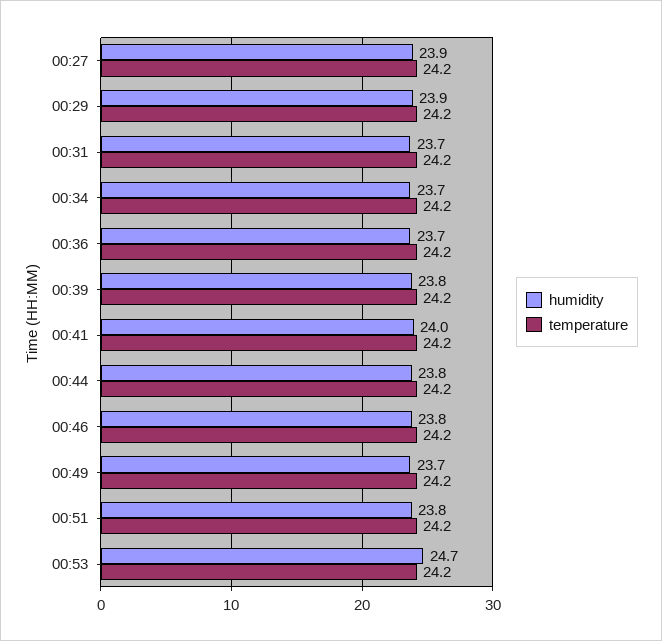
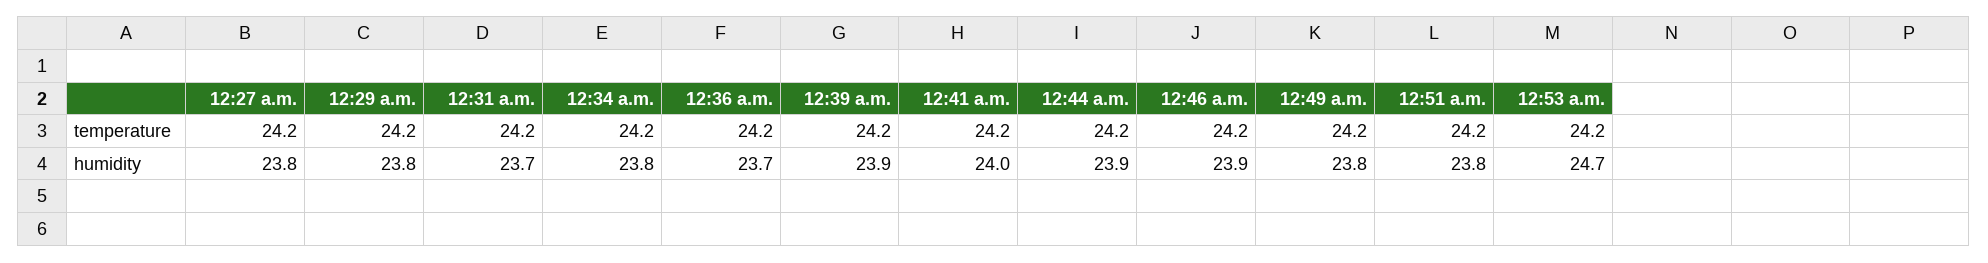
  {
    "humidity": {
-     "00:27": 23.9,
+     "00:27": 23.8,
-     "00:29": 23.9,
+     "00:29": 23.8,
      "00:31": 23.7,
-     "00:34": 23.7,
+     "00:34": 23.8,
      "00:36": 23.7,
-     "00:39": 23.8,
+     "00:39": 23.9,
      "00:41": 24,
-     "00:44": 23.8,
+     "00:44": 23.9,
-     "00:46": 23.8,
+     "00:46": 23.9,
-     "00:49": 23.7,
+     "00:49": 23.8,
      "00:51": 23.8,
      "00:53": 24.7
    },
    "temperature": {
      "00:27": 24.2,
      "00:29": 24.2,
      "00:31": 24.2,
      "00:34": 24.2,
      "00:36": 24.2,
      "00:39": 24.2,
      "00:41": 24.2,
      "00:44": 24.2,
      "00:46": 24.2,
      "00:49": 24.2,
      "00:51": 24.2,
      "00:53": 24.2
    }
  }

